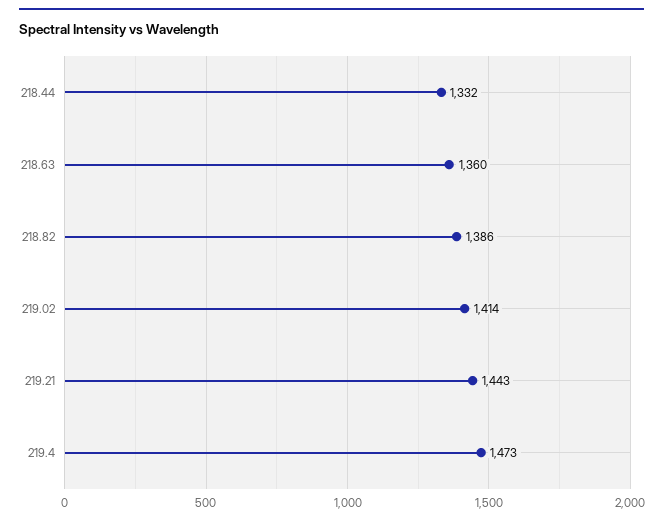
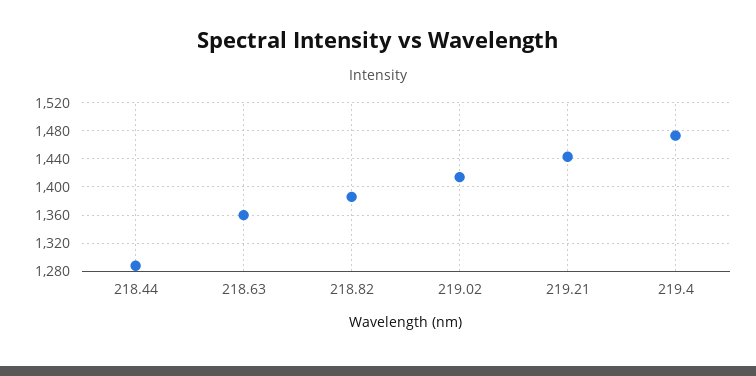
  {
-   "218.44": 1332,
+   "218.44": 1290,
    "218.63": 1360,
    "218.82": 1386,
    "219.02": 1414,
    "219.21": 1443,
    "219.4": 1473
  }

